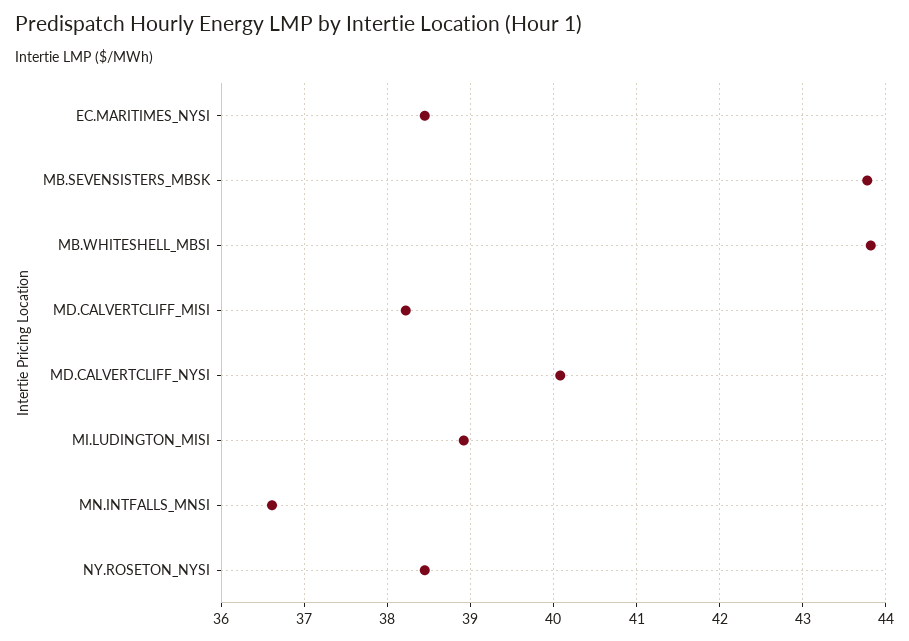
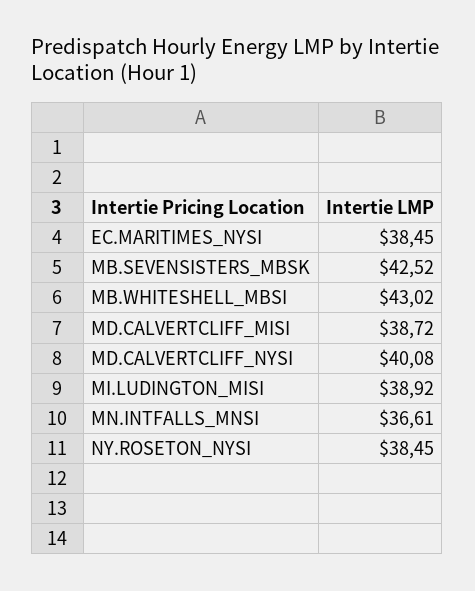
  {
    "EC.MARITIMES_NYSI": 38.45,
-   "MB.SEVENSISTERS_MBSK": 43.8,
+   "MB.SEVENSISTERS_MBSK": 42.52,
-   "MB.WHITESHELL_MBSI": 43.8,
+   "MB.WHITESHELL_MBSI": 43.02,
-   "MD.CALVERTCLIFF_MISI": 38.2,
+   "MD.CALVERTCLIFF_MISI": 38.72,
    "MD.CALVERTCLIFF_NYSI": 40.08,
    "MI.LUDINGTON_MISI": 38.92,
    "MN.INTFALLS_MNSI": 36.61,
    "NY.ROSETON_NYSI": 38.45
  }

